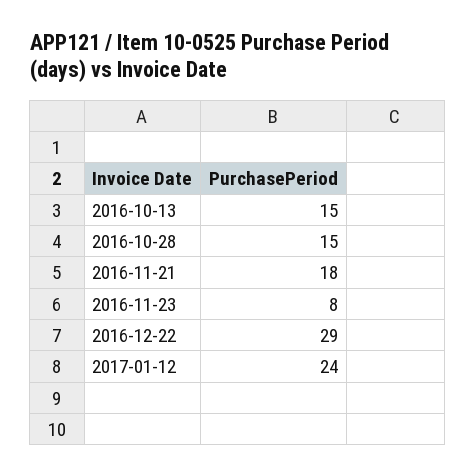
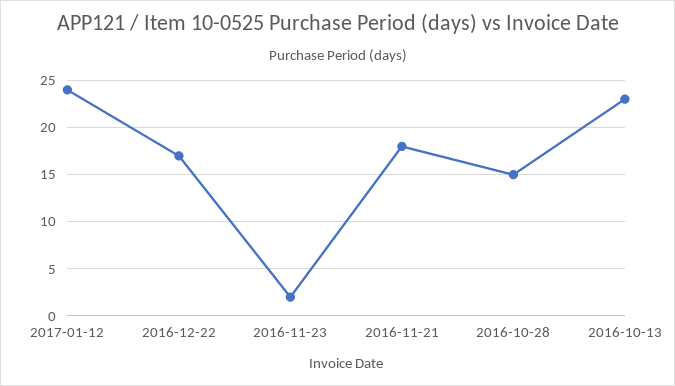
  {
-   "2016-10-13": 15,
+   "2016-10-13": 23,
    "2016-10-28": 15,
    "2016-11-21": 18,
-   "2016-11-23": 8,
+   "2016-11-23": 2,
-   "2016-12-22": 29,
+   "2016-12-22": 17,
    "2017-01-12": 24
  }

